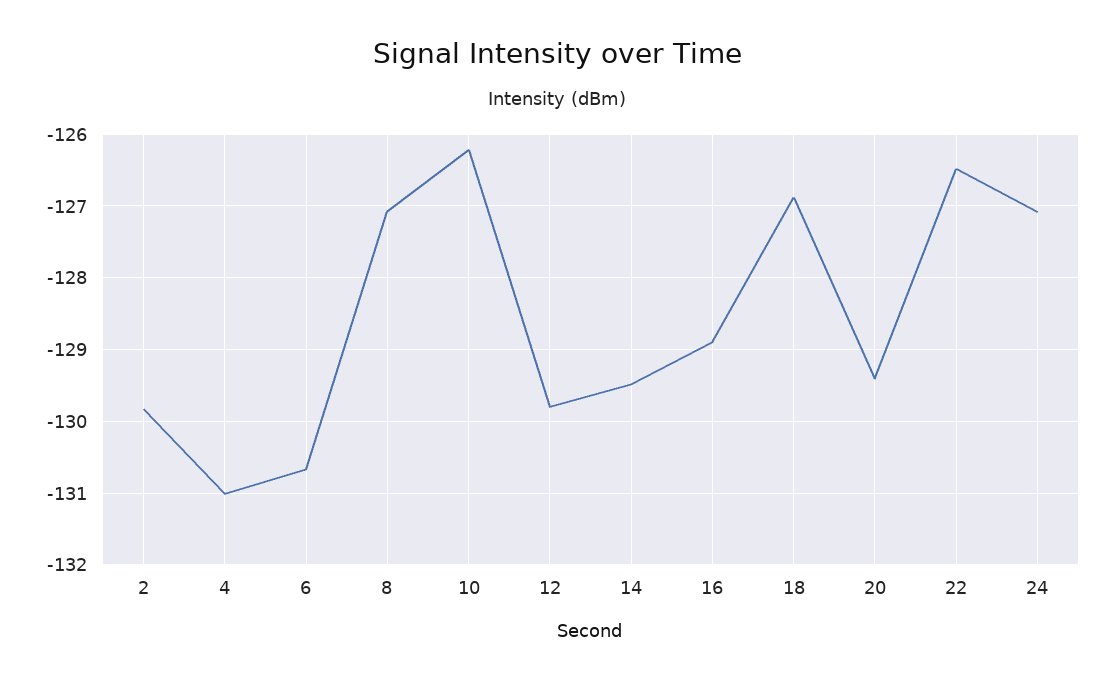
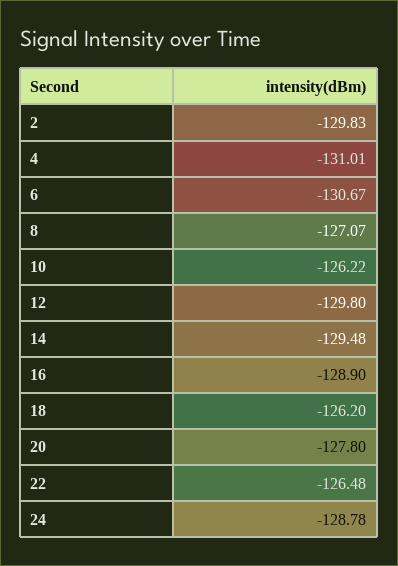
  {
    "2": -129.83,
    "4": -131.01,
    "6": -130.67,
    "8": -127.07,
    "10": -126.22,
    "12": -129.8,
    "14": -129.48,
    "16": -128.9,
-   "18": -126.9,
+   "18": -126.2,
-   "20": -129.4,
+   "20": -127.8,
    "22": -126.48,
-   "24": -127.1
+   "24": -128.78
  }

